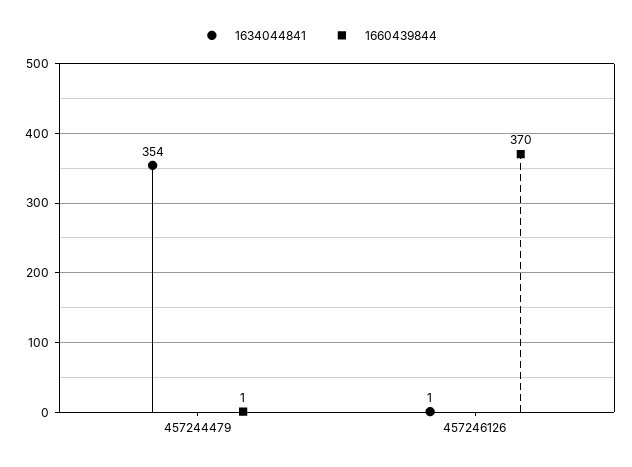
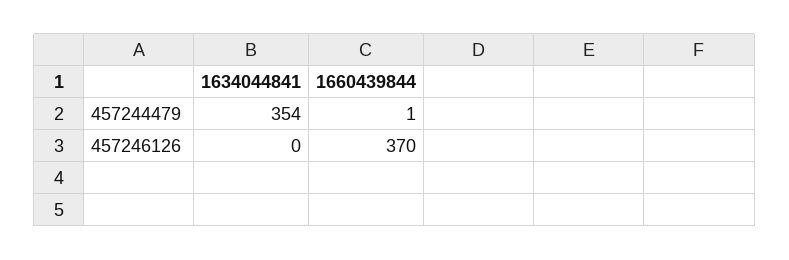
  {
    "1634044841": {
      "457244479": 354,
-     "457246126": 1
+     "457246126": 0
    },
    "1660439844": {
      "457244479": 1,
      "457246126": 370
    }
  }

